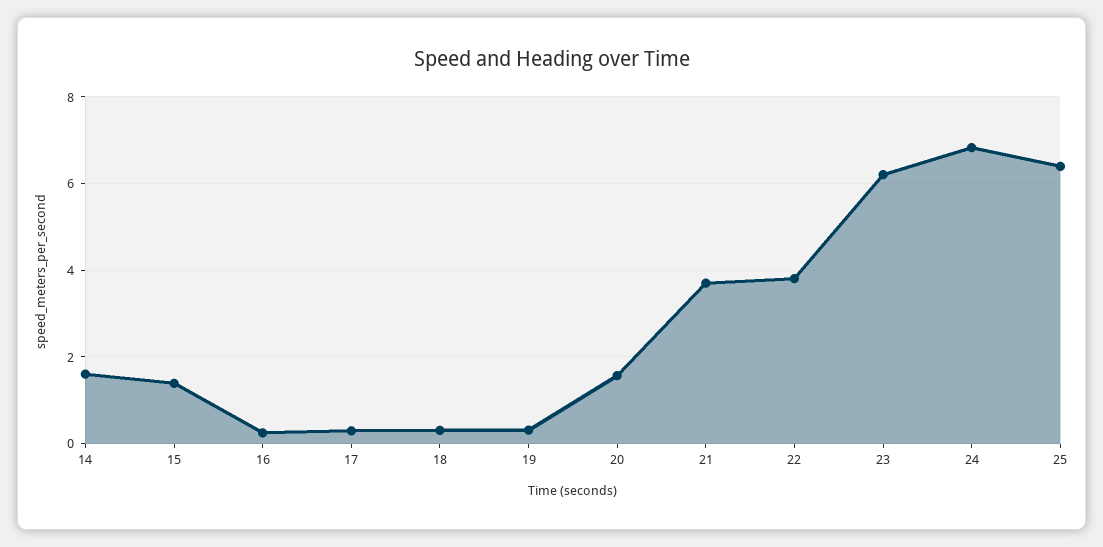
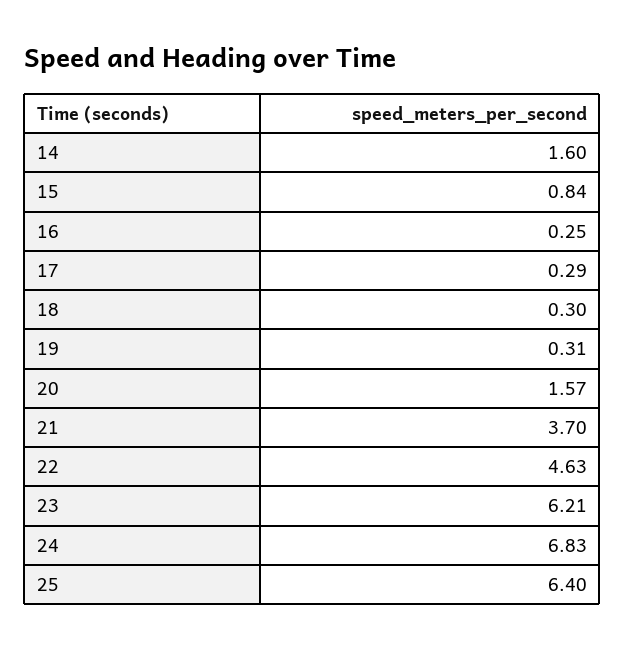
  {
    "14": 1.6,
-   "15": 1.4,
+   "15": 0.84,
    "16": 0.25,
    "17": 0.29,
    "18": 0.3,
    "19": 0.31,
    "20": 1.57,
    "21": 3.7,
-   "22": 3.8,
+   "22": 4.63,
    "23": 6.21,
    "24": 6.83,
    "25": 6.4
  }

